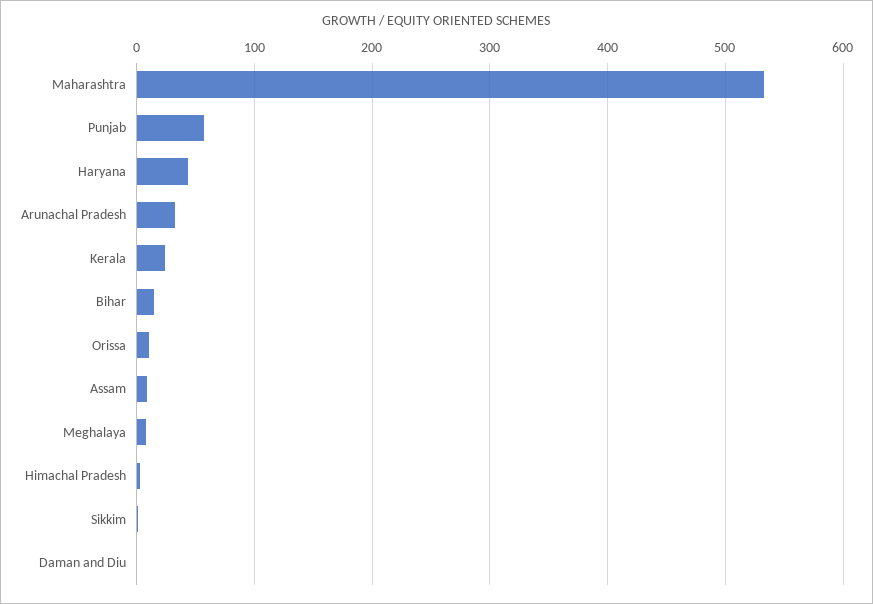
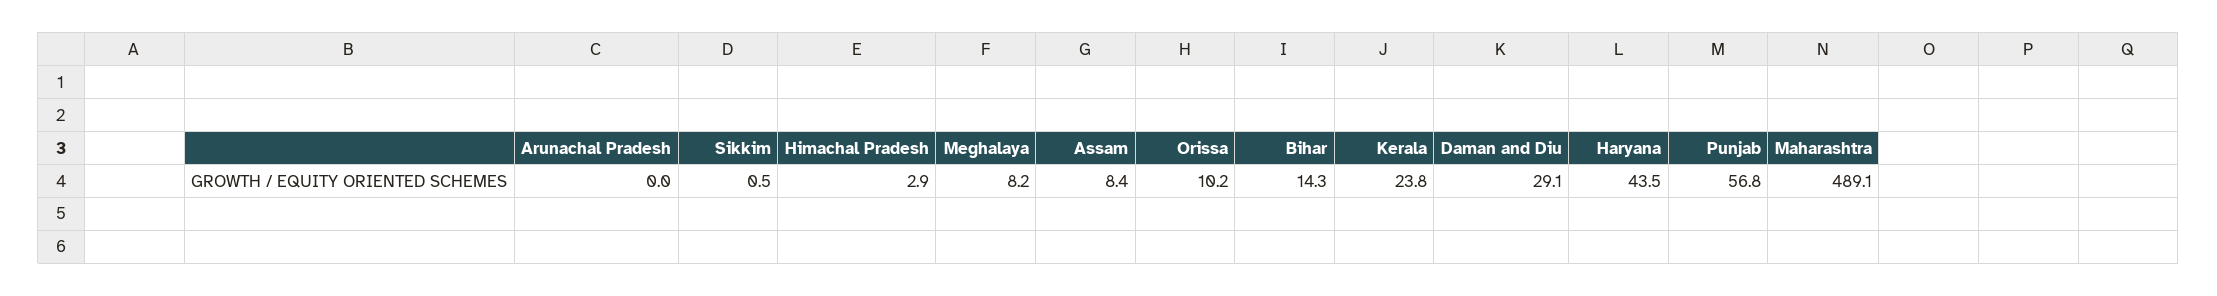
  {
-   "Maharashtra": 530,
+   "Maharashtra": 489.1,
    "Punjab": 56.8,
    "Haryana": 43.5,
-   "Arunachal Pradesh": 30,
+   "Arunachal Pradesh": 0,
    "Kerala": 23.8,
    "Bihar": 14.3,
    "Orissa": 10.2,
    "Assam": 8.4,
    "Meghalaya": 8.2,
    "Himachal Pradesh": 2.9,
    "Sikkim": 0.5,
-   "Daman and Diu": 0
+   "Daman and Diu": 29.1
  }

